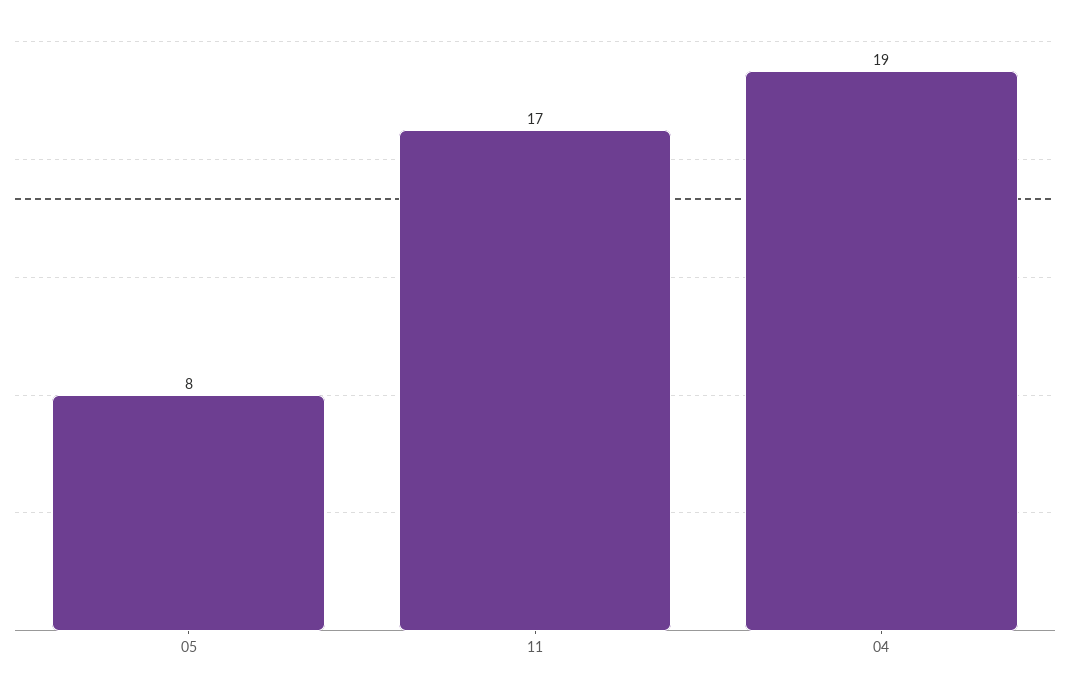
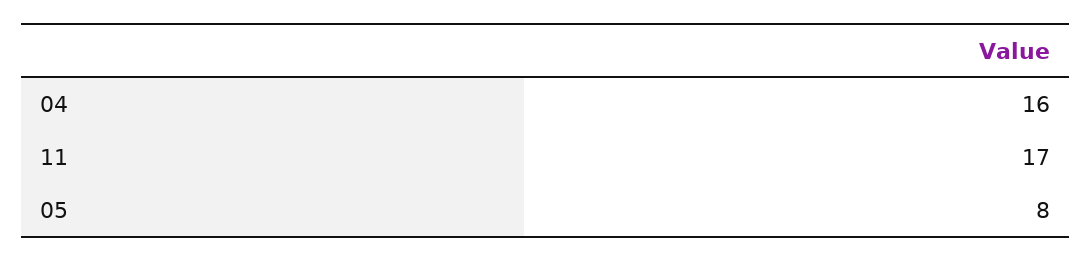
  {
    "05": 8,
    "11": 17,
-   "04": 19
+   "04": 16
  }

